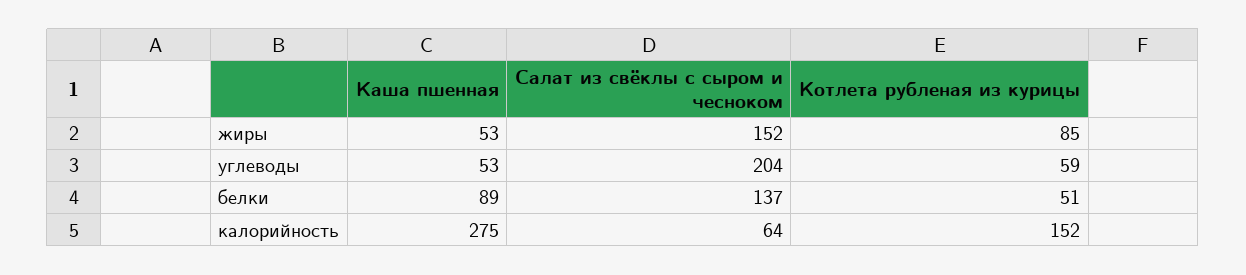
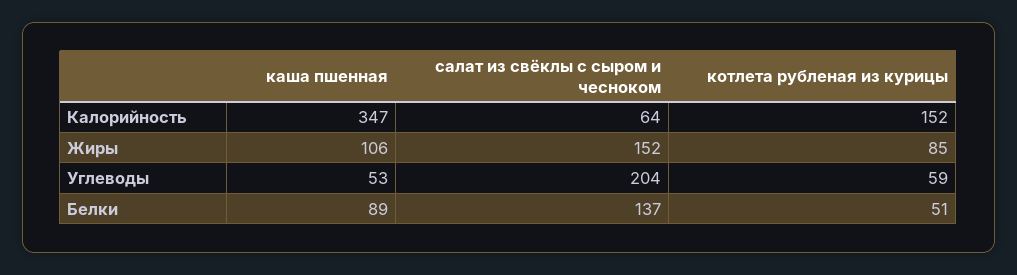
  {
    "Каша пшенная": {
-     "жиры": 53,
+     "жиры": 106,
      "углеводы": 53,
      "белки": 89,
-     "калорийность": 275
+     "калорийность": 347
    },
    "Салат из свёклы с сыром и чесноком": {
      "жиры": 152,
      "углеводы": 204,
      "белки": 137,
      "калорийность": 64
    },
    "Котлета рубленая из курицы": {
      "жиры": 85,
      "углеводы": 59,
      "белки": 51,
      "калорийность": 152
    }
  }

